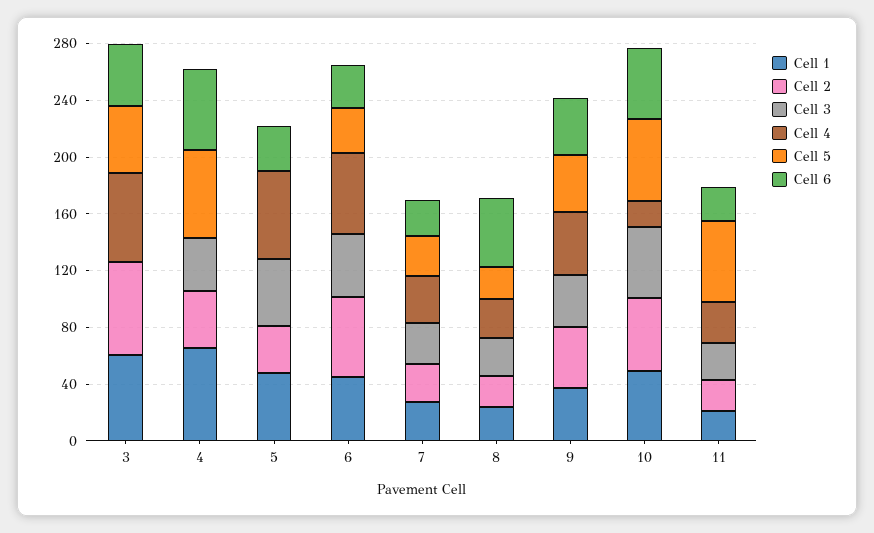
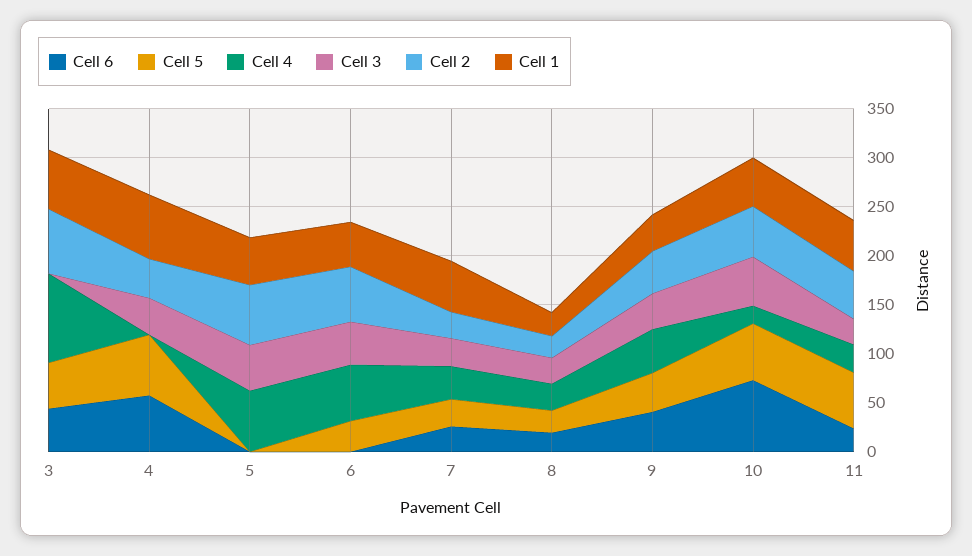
  {
    "Cell 1": {
      "3": 60,
      "4": 70,
      "5": 50,
      "6": 50,
-     "7": 30,
+     "7": 50,
      "8": 20,
      "9": 40,
      "10": 50,
-     "11": 20
+     "11": 50
    },
    "Cell 2": {
      "3": 70,
      "4": 40,
-     "5": 30,
+     "5": 60,
      "6": 60,
      "7": 30,
      "8": 20,
      "9": 40,
      "10": 50,
-     "11": 20
+     "11": 50
    },
    "Cell 3": {
      "3": 0,
      "4": 40,
      "5": 50,
      "6": 40,
      "7": 30,
      "8": 30,
      "9": 40,
      "10": 50,
      "11": 30
    },
    "Cell 4": {
-     "3": 60,
+     "3": 90,
      "4": 0,
      "5": 60,
      "6": 60,
      "7": 30,
      "8": 30,
      "9": 40,
      "10": 20,
      "11": 30
    },
    "Cell 5": {
      "3": 50,
      "4": 60,
      "5": 0,
      "6": 30,
      "7": 30,
      "8": 20,
      "9": 40,
      "10": 60,
      "11": 60
    },
    "Cell 6": {
      "3": 40,
      "4": 60,
-     "5": 30,
+     "5": 0,
-     "6": 30,
+     "6": 0,
      "7": 30,
-     "8": 50,
+     "8": 20,
      "9": 40,
-     "10": 50,
+     "10": 70,
      "11": 20
    }
  }

